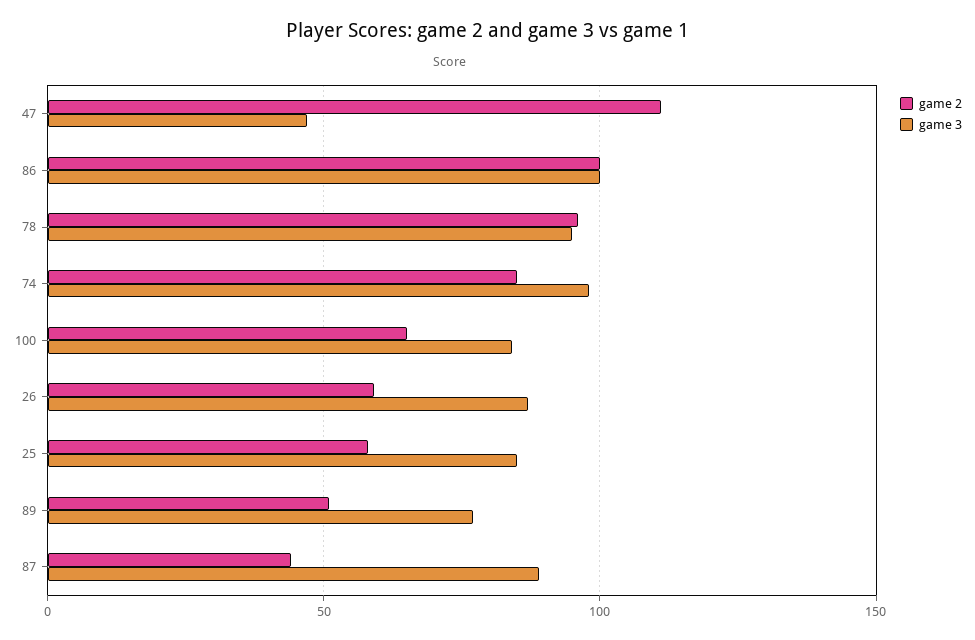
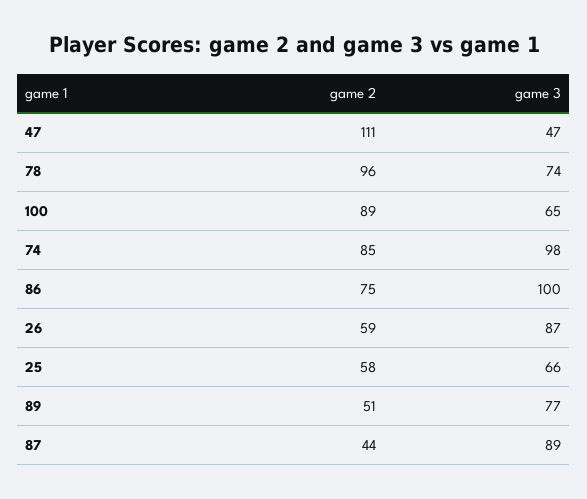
  {
    "game 2": {
      "47": 111,
-     "86": 100,
+     "86": 75,
      "78": 96,
      "74": 85,
-     "100": 65,
+     "100": 89,
      "26": 59,
      "25": 58,
      "89": 51,
      "87": 44
    },
    "game 3": {
      "47": 47,
      "86": 100,
-     "78": 95,
+     "78": 74,
      "74": 98,
-     "100": 85,
+     "100": 65,
      "26": 87,
-     "25": 85,
+     "25": 66,
      "89": 77,
      "87": 89
    }
  }

